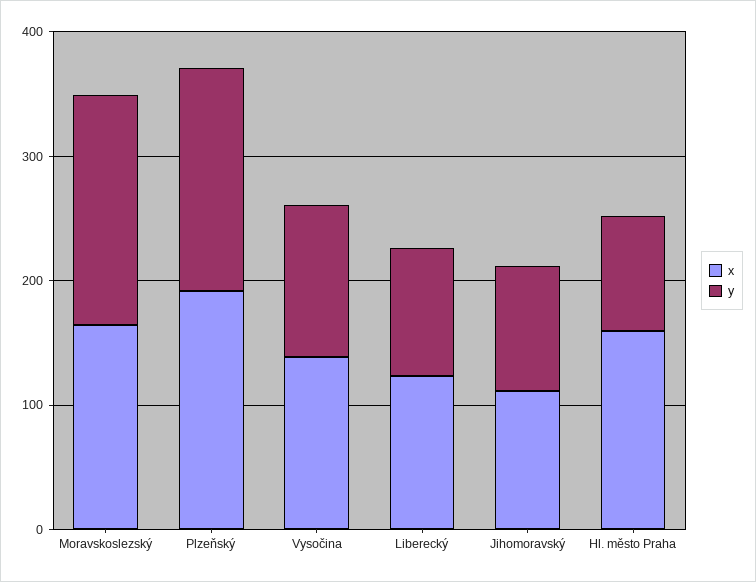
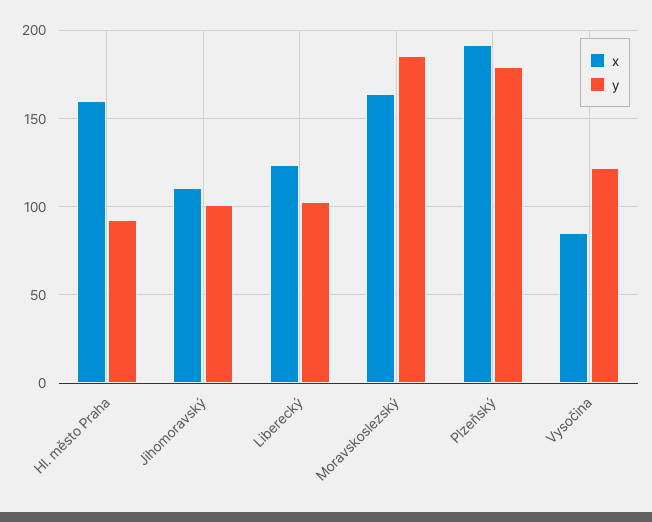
  {
    "x": {
      "Moravskoslezský": 165,
      "Plzeňský": 190,
-     "Vysočina": 140,
+     "Vysočina": 85,
      "Liberecký": 125,
      "Jihomoravský": 110,
      "Hl. město Praha": 160
    },
    "y": {
      "Moravskoslezský": 185,
      "Plzeňský": 180,
      "Vysočina": 120,
      "Liberecký": 105,
      "Jihomoravský": 100,
      "Hl. město Praha": 90
    }
  }

